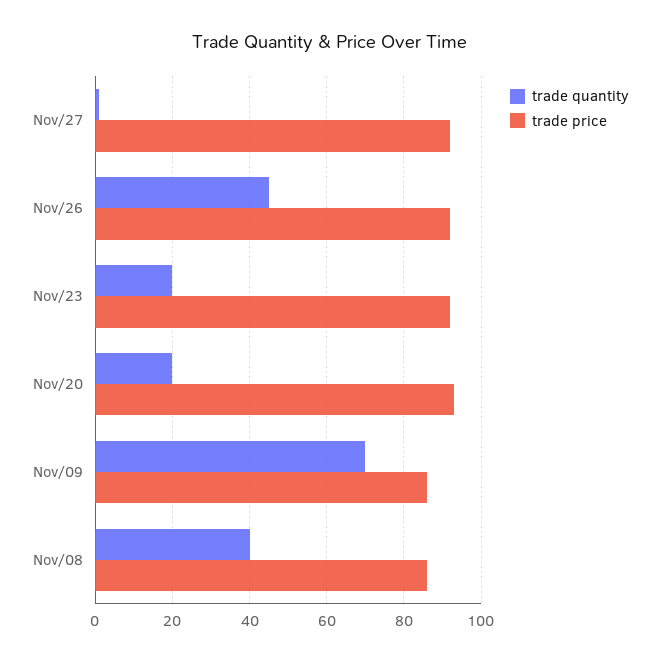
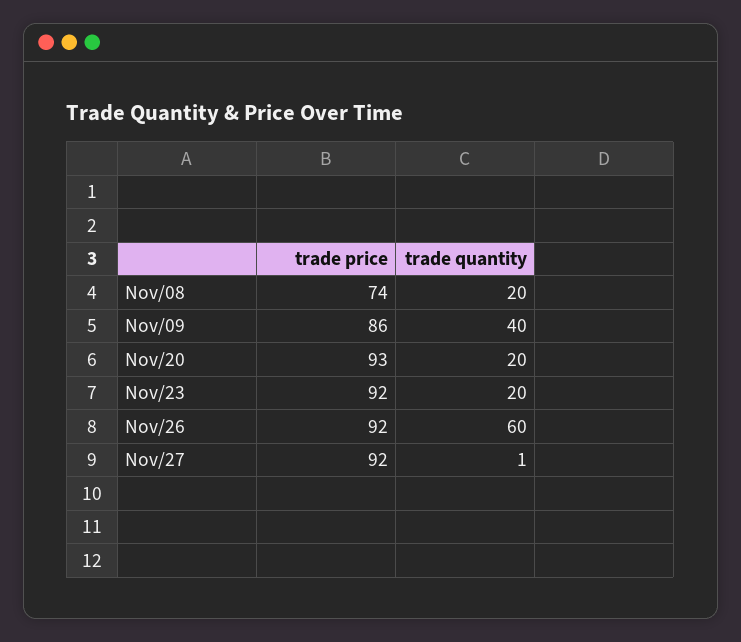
  {
    "trade quantity": {
      "Nov/27": 1,
-     "Nov/26": 45,
+     "Nov/26": 60,
      "Nov/23": 20,
      "Nov/20": 20,
-     "Nov/09": 70,
+     "Nov/09": 40,
-     "Nov/08": 40
+     "Nov/08": 20
    },
    "trade price": {
      "Nov/27": 92,
      "Nov/26": 92,
      "Nov/23": 92,
      "Nov/20": 93,
      "Nov/09": 86,
-     "Nov/08": 85
+     "Nov/08": 74
    }
  }

